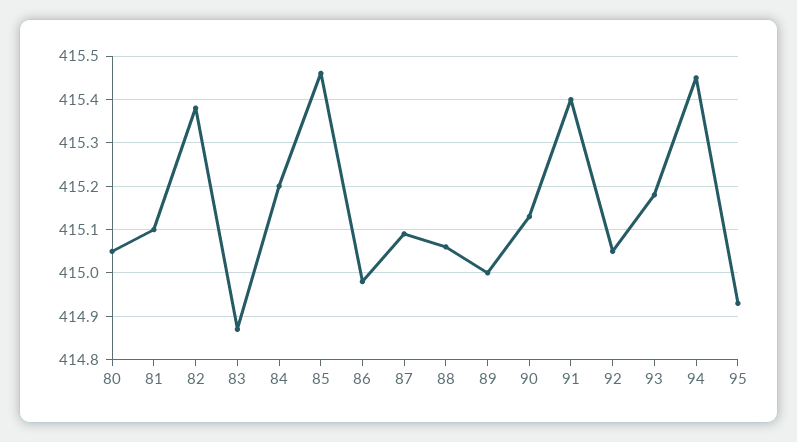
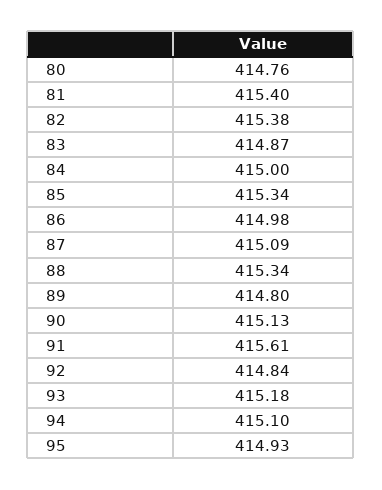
  {
-   "80": 415.05,
+   "80": 414.76,
-   "81": 415.1,
+   "81": 415.4,
    "82": 415.38,
    "83": 414.87,
-   "84": 415.2,
+   "84": 415,
-   "85": 415.45,
+   "85": 415.34,
    "86": 414.98,
    "87": 415.09,
-   "88": 415.05,
+   "88": 415.34,
-   "89": 415,
+   "89": 414.8,
    "90": 415.13,
-   "91": 415.4,
+   "91": 415.61,
-   "92": 415.05,
+   "92": 414.84,
    "93": 415.18,
-   "94": 415.45,
+   "94": 415.1,
    "95": 414.93
  }

